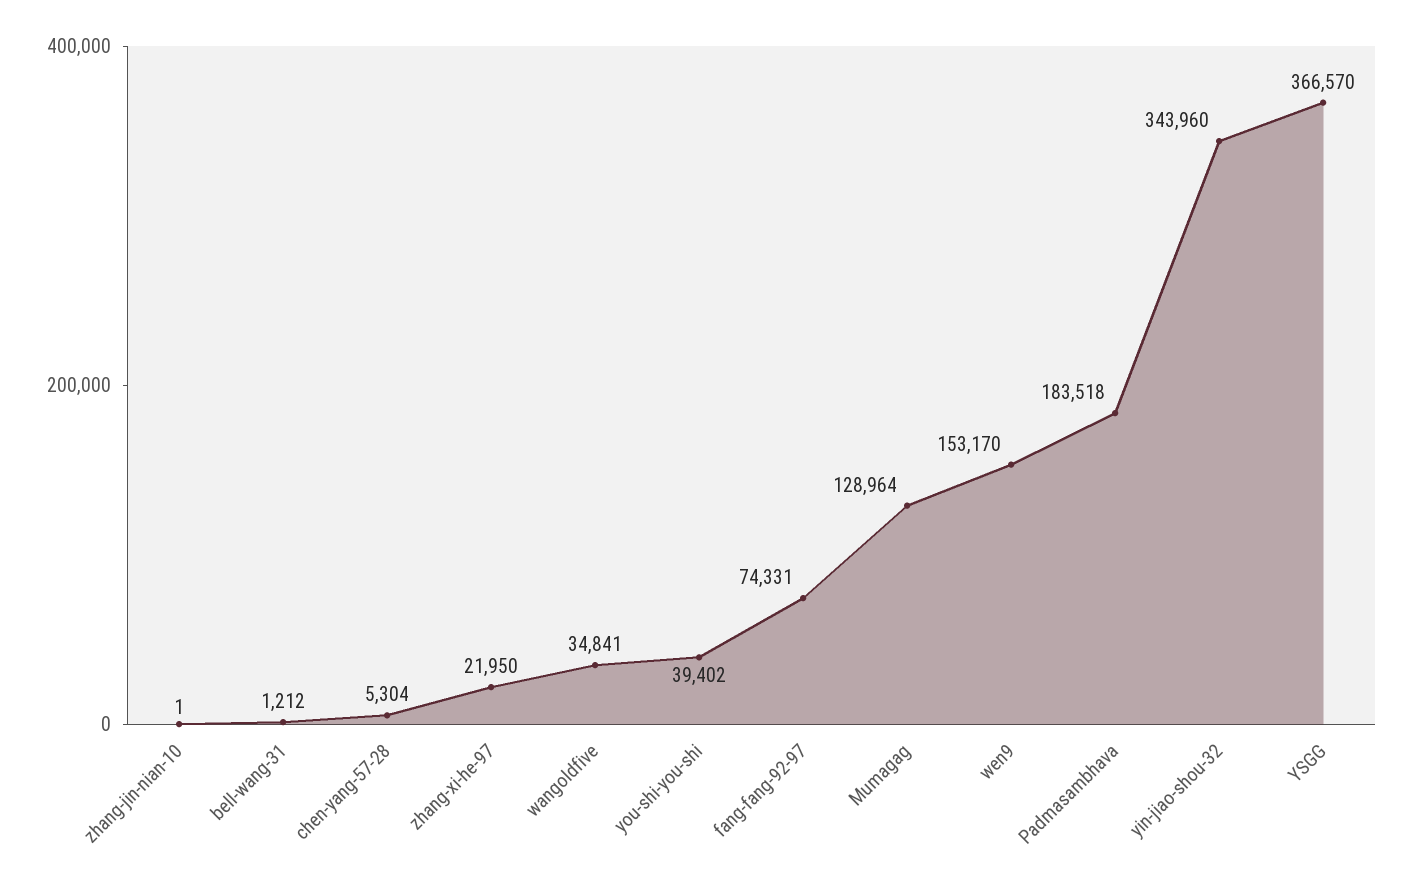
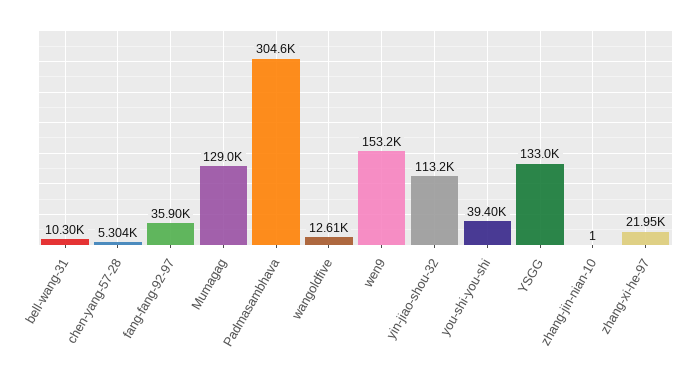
  {
    "zhang-jin-nian-10": 1,
-   "bell-wang-31": 1212,
+   "bell-wang-31": 10300,
    "chen-yang-57-28": 5304,
    "zhang-xi-he-97": 21950,
-   "wangoldfive": 34841,
+   "wangoldfive": 12610,
    "you-shi-you-shi": 39402,
-   "fang-fang-92-97": 74331,
+   "fang-fang-92-97": 35900,
    "Mumagag": 128964,
    "wen9": 153170,
-   "Padmasambhava": 183518,
+   "Padmasambhava": 304600,
-   "yin-jiao-shou-32": 343960,
+   "yin-jiao-shou-32": 113200,
-   "YSGG": 366570
+   "YSGG": 133000
  }

